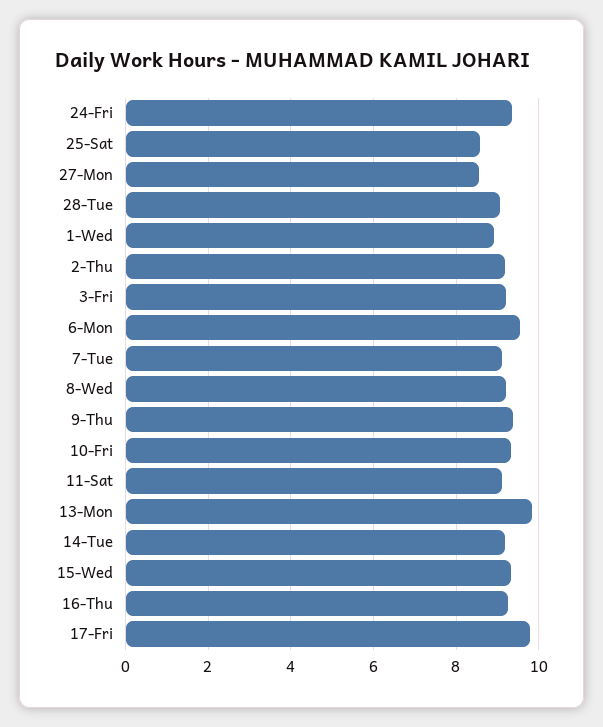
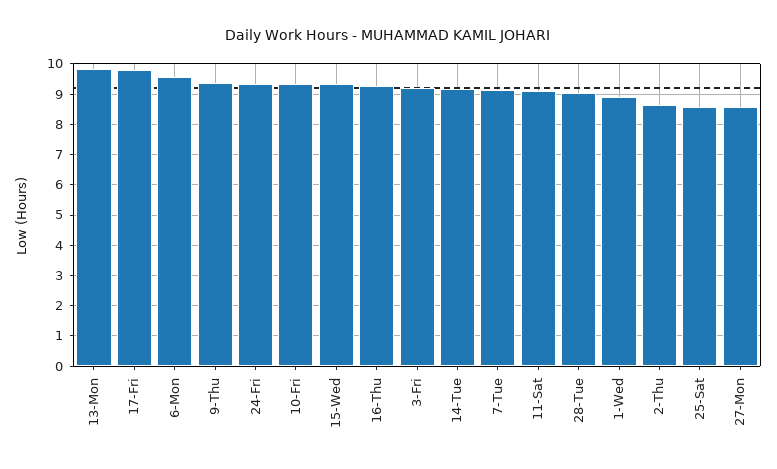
  {
    "24-Fri": 9.4,
    "25-Sat": 8.6,
    "27-Mon": 8.6,
    "28-Tue": 9,
    "1-Wed": 9,
-   "2-Thu": 9.2,
+   "2-Thu": 8.6,
    "3-Fri": 9.2,
    "6-Mon": 9.6,
    "7-Tue": 9.2,
-   "8-Wed": 9.2,
    "9-Thu": 9.4,
    "10-Fri": 9.4,
    "11-Sat": 9.2,
    "13-Mon": 9.8,
    "14-Tue": 9.2,
    "15-Wed": 9.4,
    "16-Thu": 9.2,
    "17-Fri": 9.8
  }

